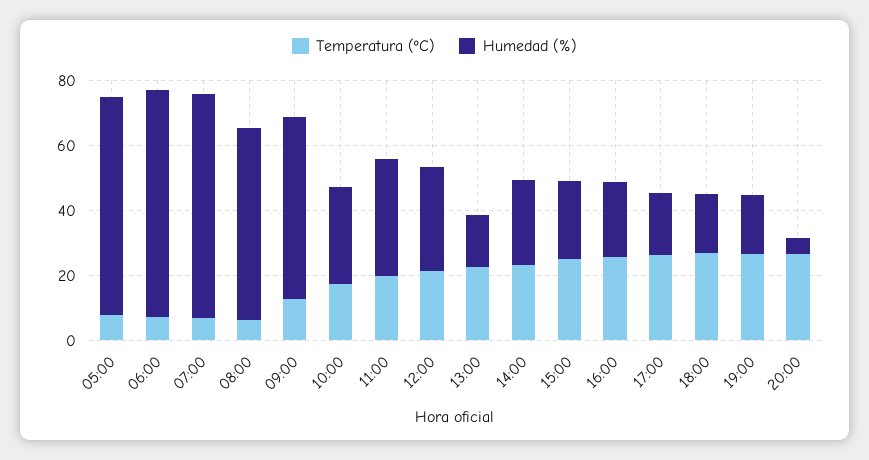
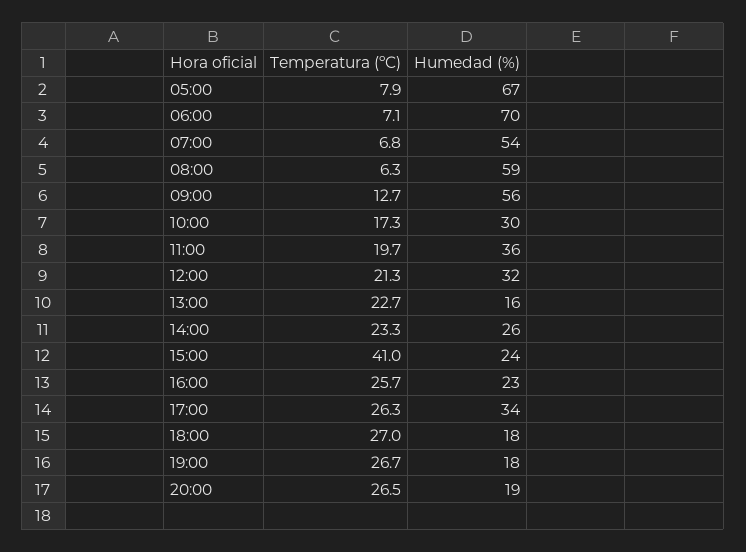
  {
    "Temperatura (ºC)": {
      "05:00": 7.9,
      "06:00": 7.1,
      "07:00": 6.8,
      "08:00": 6.3,
      "09:00": 12.7,
      "10:00": 17.3,
      "11:00": 19.7,
      "12:00": 21.3,
      "13:00": 22.7,
      "14:00": 23.3,
-     "15:00": 25,
+     "15:00": 41,
      "16:00": 25.7,
      "17:00": 26.3,
      "18:00": 27,
      "19:00": 26.7,
      "20:00": 26.5
    },
    "Humedad (%)": {
      "05:00": 67,
      "06:00": 70,
-     "07:00": 70,
+     "07:00": 54,
      "08:00": 59,
      "09:00": 56,
      "10:00": 30,
      "11:00": 36,
      "12:00": 32,
      "13:00": 16,
      "14:00": 26,
      "15:00": 24,
      "16:00": 23,
-     "17:00": 20,
+     "17:00": 34,
      "18:00": 18,
      "19:00": 18,
-     "20:00": 5
+     "20:00": 19
    }
  }

